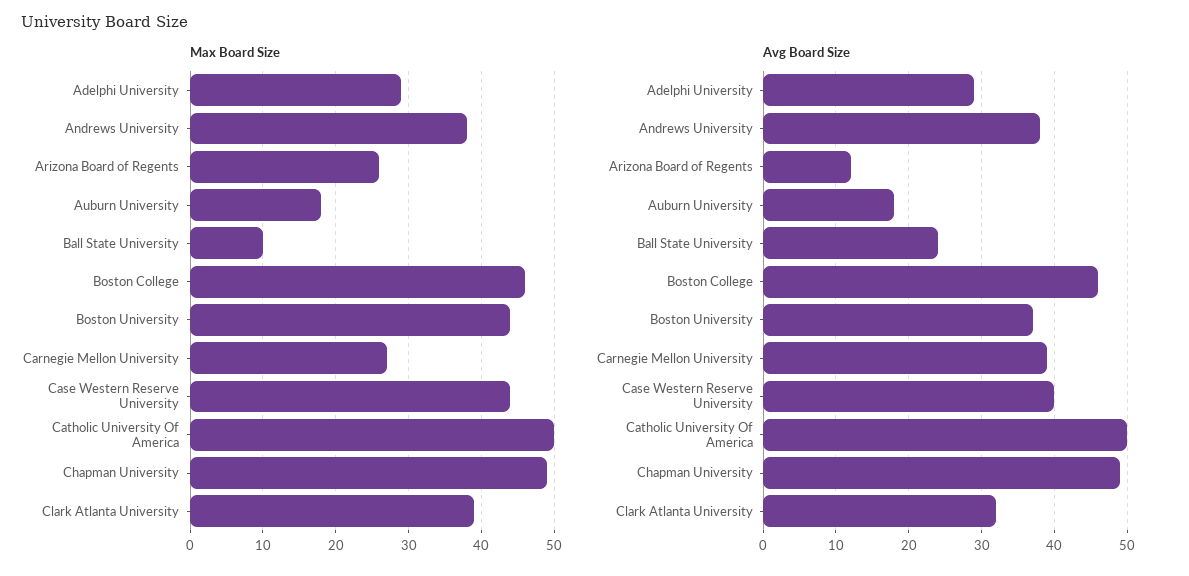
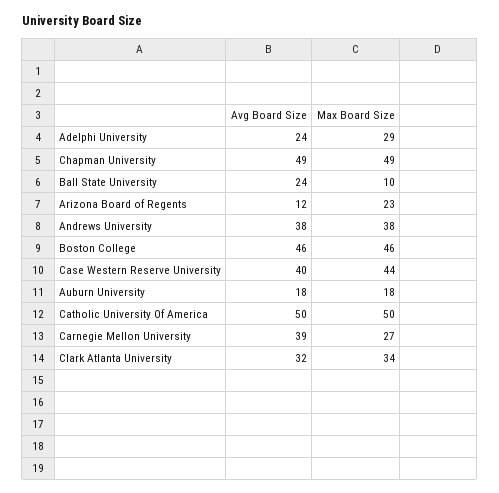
  {
    "Max Board Size": {
      "Adelphi University": 29,
      "Andrews University": 38,
-     "Arizona Board of Regents": 26,
+     "Arizona Board of Regents": 23,
      "Auburn University": 18,
      "Ball State University": 10,
      "Boston College": 46,
-     "Boston University": 44,
      "Carnegie Mellon University": 27,
      "Case Western Reserve University": 44,
      "Catholic University Of America": 50,
      "Chapman University": 49,
-     "Clark Atlanta University": 39
+     "Clark Atlanta University": 34
    },
    "Avg Board Size": {
-     "Adelphi University": 29,
+     "Adelphi University": 24,
      "Andrews University": 38,
      "Arizona Board of Regents": 12,
      "Auburn University": 18,
      "Ball State University": 24,
      "Boston College": 46,
-     "Boston University": 37,
      "Carnegie Mellon University": 39,
      "Case Western Reserve University": 40,
      "Catholic University Of America": 50,
      "Chapman University": 49,
      "Clark Atlanta University": 32
    }
  }

